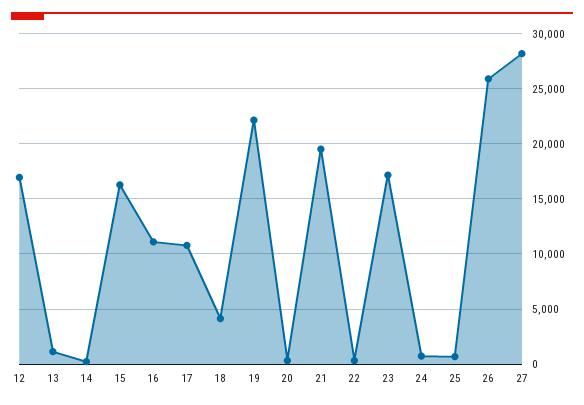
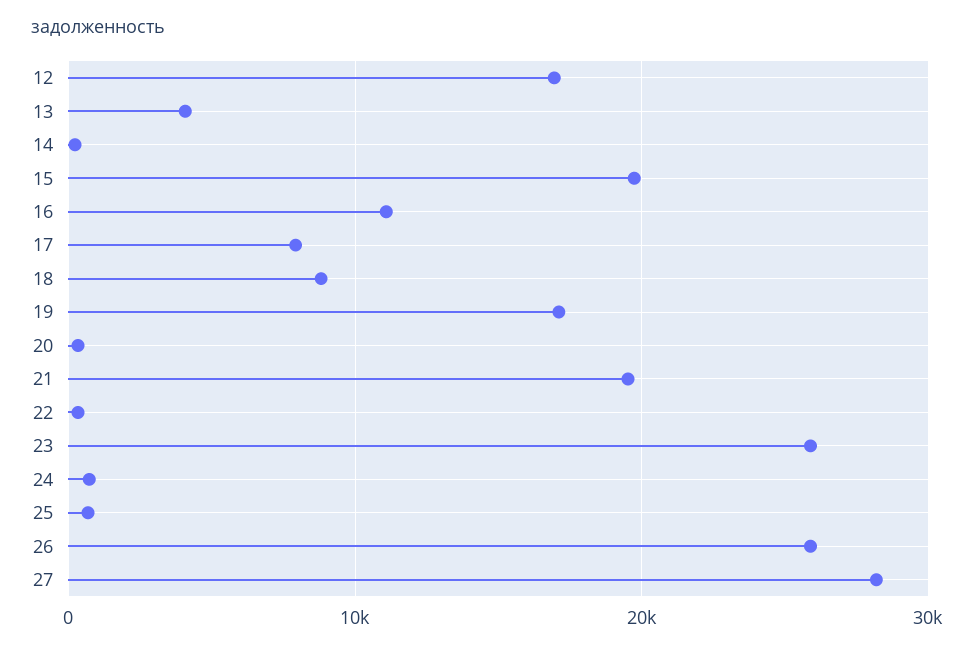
  {
    "12": 17000,
-   "13": 1000,
+   "13": 4000,
    "14": 0,
-   "15": 16000,
+   "15": 20000,
    "16": 11000,
-   "17": 11000,
+   "17": 8000,
-   "18": 4000,
+   "18": 9000,
-   "19": 22000,
+   "19": 17000,
    "20": 0,
    "21": 20000,
    "22": 0,
-   "23": 17000,
+   "23": 26000,
    "24": 1000,
    "25": 1000,
    "26": 26000,
    "27": 28000
  }

